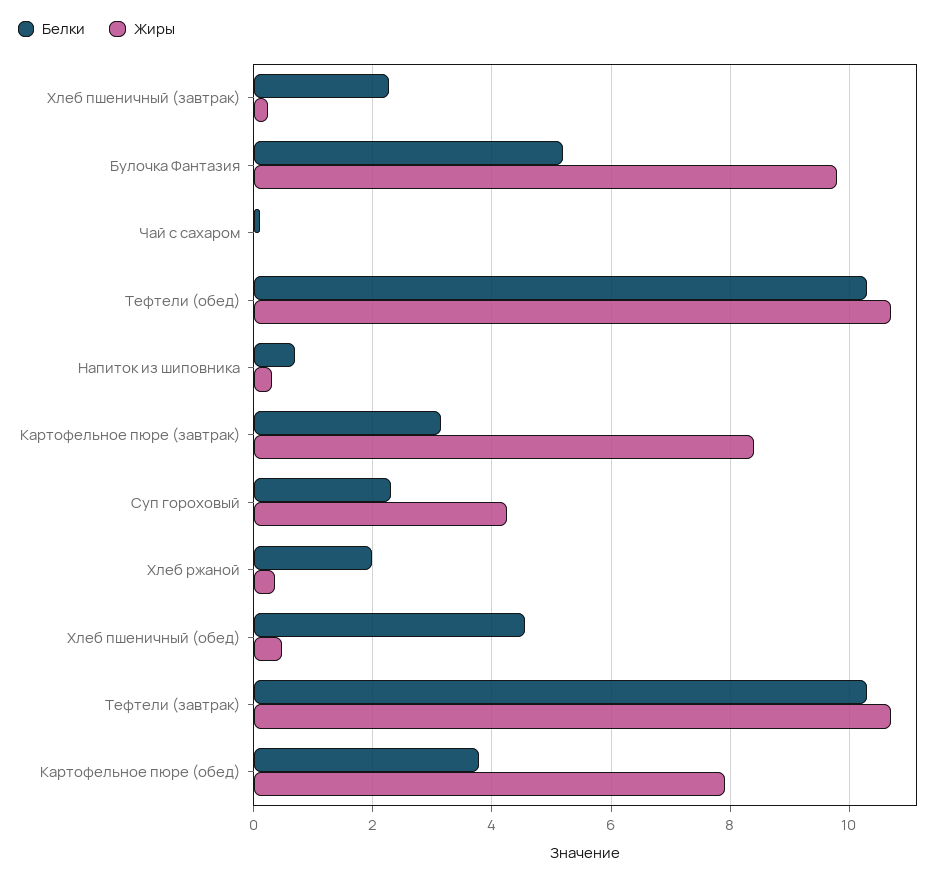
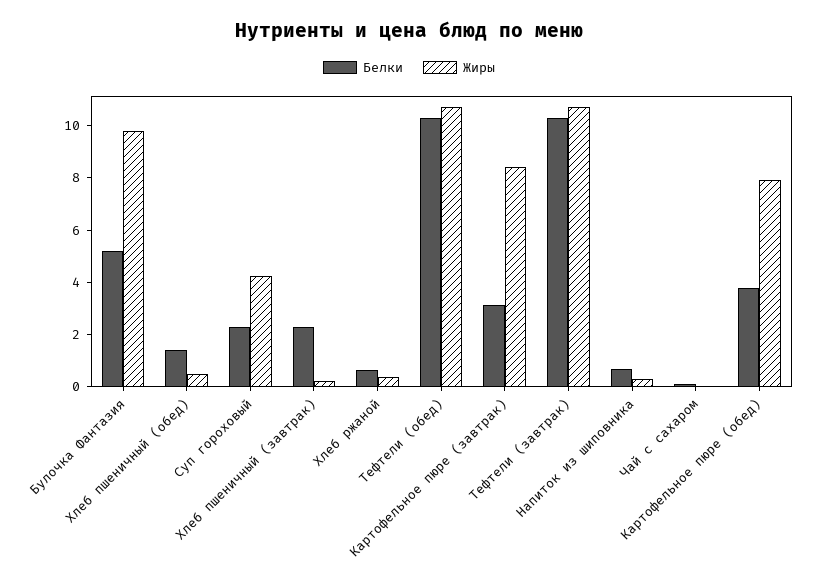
  {
    "Белки": {
      "Хлеб пшеничный (завтрак)": 2.2,
      "Булочка Фантазия": 5.2,
      "Чай с сахаром": 0.2,
      "Тефтели (обед)": 10.4,
      "Напиток из шиповника": 0.8,
      "Картофельное пюре (завтрак)": 3.2,
      "Суп гороховый": 2.4,
-     "Хлеб ржаной": 2,
+     "Хлеб ржаной": 0.5,
-     "Хлеб пшеничный (обед)": 4.6,
+     "Хлеб пшеничный (обед)": 1.5,
      "Тефтели (завтрак)": 10.4,
      "Картофельное пюре (обед)": 3.8
    },
    "Жиры": {
      "Хлеб пшеничный (завтрак)": 0.2,
      "Булочка Фантазия": 9.8,
      "Чай с сахаром": 0,
      "Тефтели (обед)": 10.8,
      "Напиток из шиповника": 0.4,
      "Картофельное пюре (завтрак)": 8.4,
      "Суп гороховый": 4.2,
      "Хлеб ржаной": 0.4,
      "Хлеб пшеничный (обед)": 0.4,
      "Тефтели (завтрак)": 10.8,
      "Картофельное пюре (обед)": 8
    }
  }

